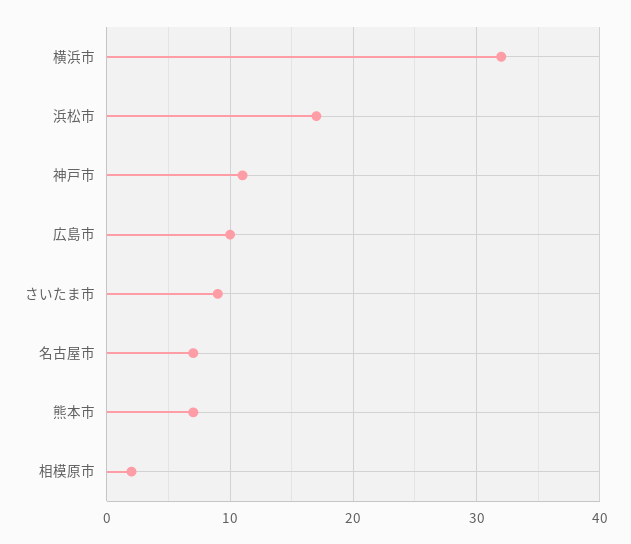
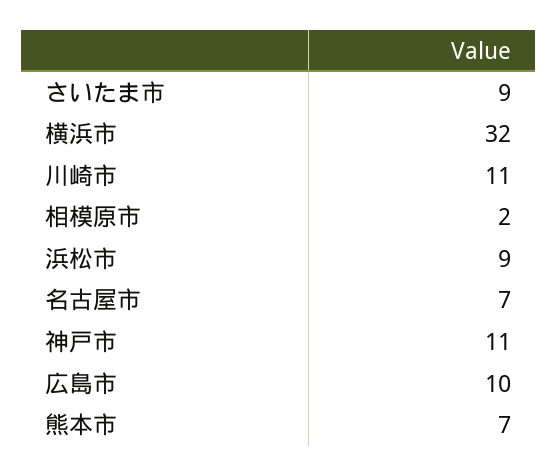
  {
    "横浜市": 32,
-   "浜松市": 17,
+   "浜松市": 9,
    "神戸市": 11,
    "広島市": 10,
    "さいたま市": 9,
    "名古屋市": 7,
    "熊本市": 7,
-   "相模原市": 2
+   "相模原市": 2,
+   "川崎市": 11
  }

